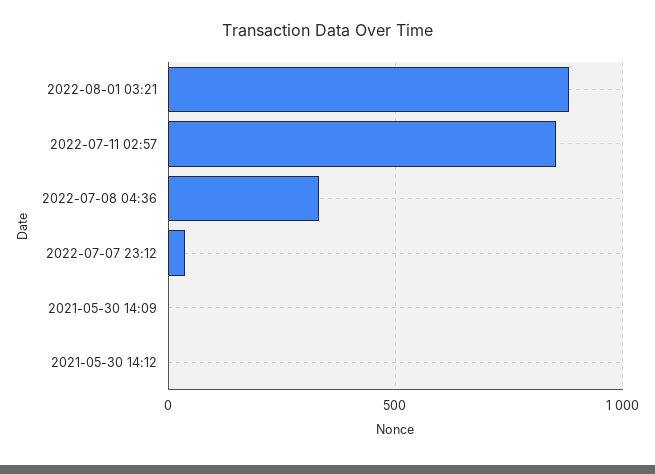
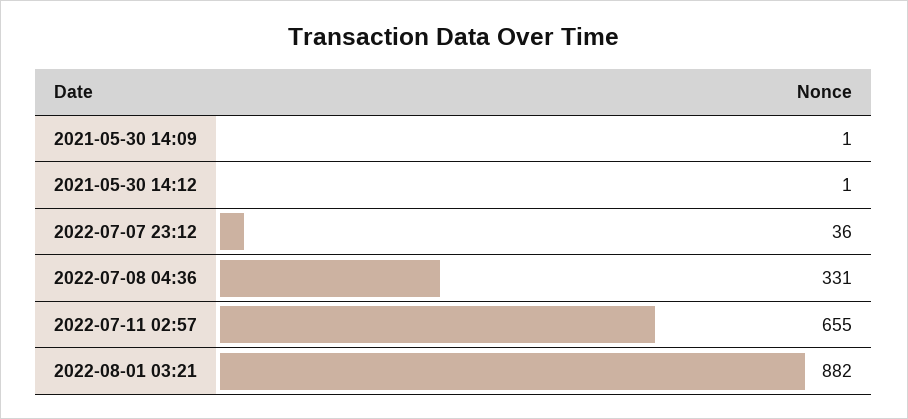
  {
    "2022-08-01 03:21": 882,
-   "2022-07-11 02:57": 850,
+   "2022-07-11 02:57": 655,
    "2022-07-08 04:36": 331,
    "2022-07-07 23:12": 36,
    "2021-05-30 14:09": 1,
    "2021-05-30 14:12": 1
  }

